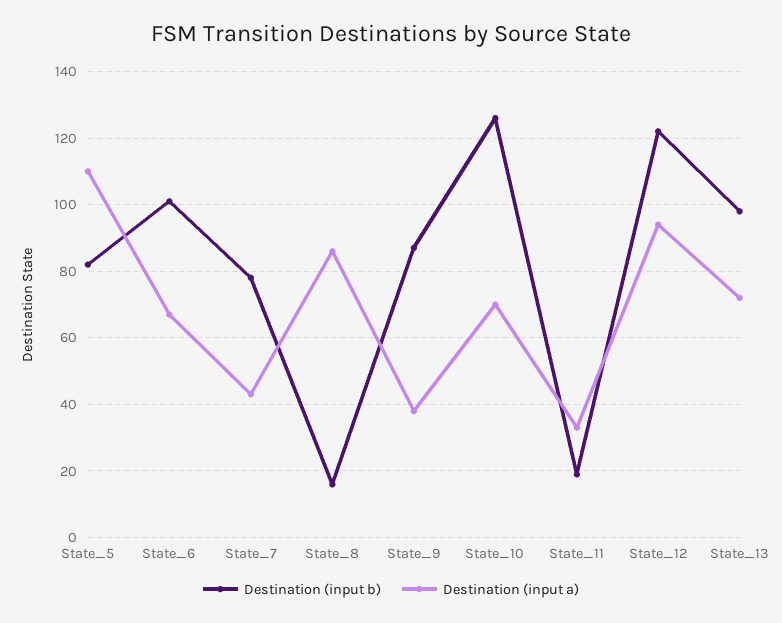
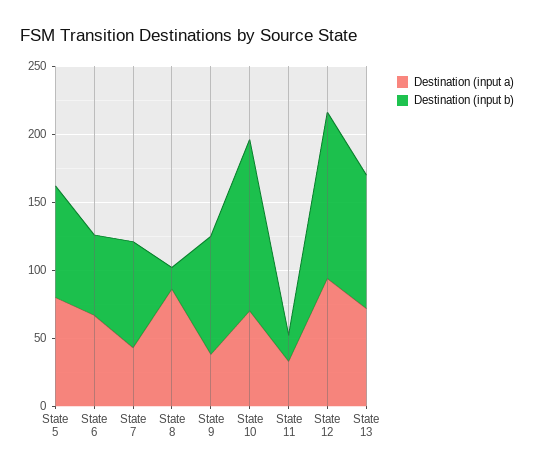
  {
    "Destination (input b)": {
      "State_5": 80,
-     "State_6": 100,
+     "State_6": 60,
      "State_7": 80,
      "State_8": 15,
      "State_9": 85,
      "State_10": 125,
      "State_11": 20,
      "State_12": 120,
      "State_13": 100
    },
    "Destination (input a)": {
-     "State_5": 110,
+     "State_5": 80,
      "State_6": 65,
      "State_7": 45,
      "State_8": 85,
      "State_9": 40,
      "State_10": 70,
      "State_11": 35,
      "State_12": 95,
      "State_13": 70
    }
  }

